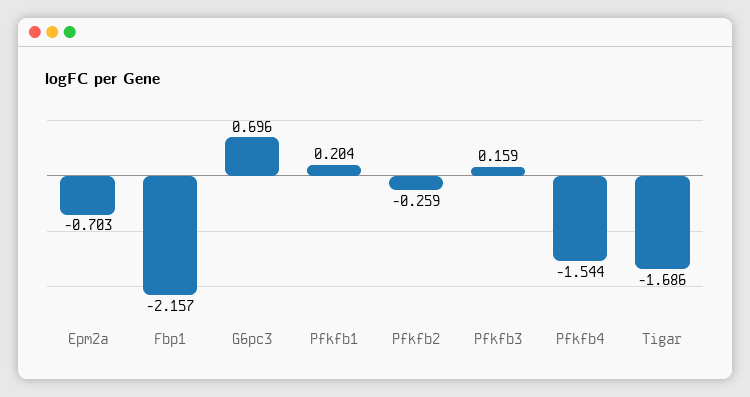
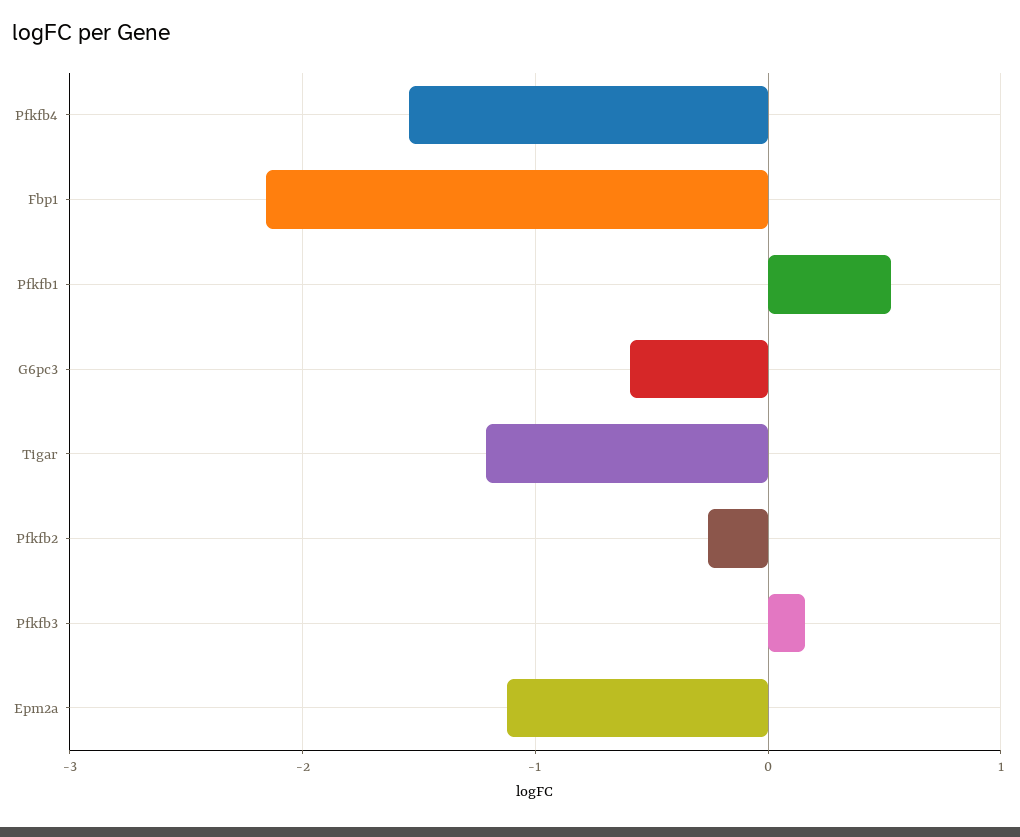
  {
-   "Epm2a": -0.703,
+   "Epm2a": -1.1,
    "Fbp1": -2.157,
-   "G6pc3": 0.696,
+   "G6pc3": -0.6,
-   "Pfkfb1": 0.204,
+   "Pfkfb1": 0.5,
    "Pfkfb2": -0.259,
    "Pfkfb3": 0.159,
    "Pfkfb4": -1.544,
-   "Tigar": -1.686
+   "Tigar": -1.2
  }

